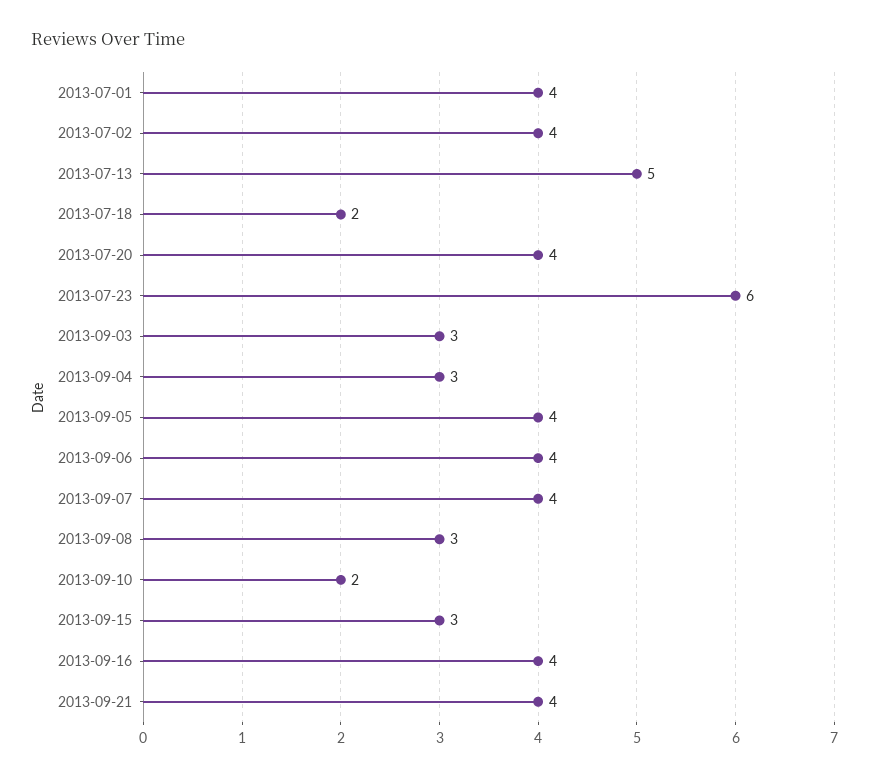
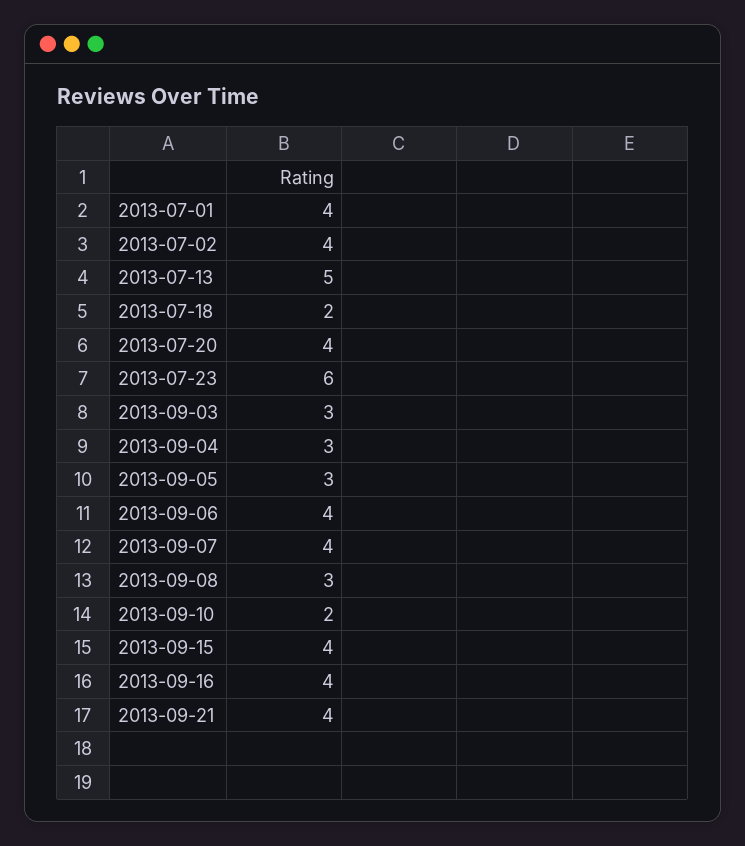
  {
    "2013-07-01": 4,
    "2013-07-02": 4,
    "2013-07-13": 5,
    "2013-07-18": 2,
    "2013-07-20": 4,
    "2013-07-23": 6,
    "2013-09-03": 3,
    "2013-09-04": 3,
-   "2013-09-05": 4,
+   "2013-09-05": 3,
    "2013-09-06": 4,
    "2013-09-07": 4,
    "2013-09-08": 3,
    "2013-09-10": 2,
-   "2013-09-15": 3,
+   "2013-09-15": 4,
    "2013-09-16": 4,
    "2013-09-21": 4
  }

